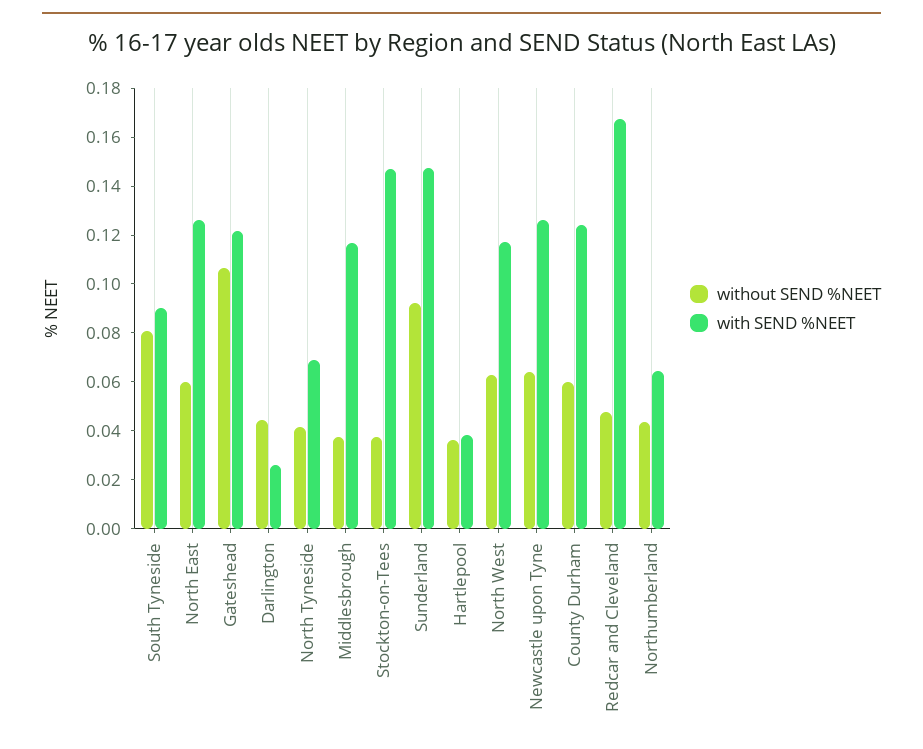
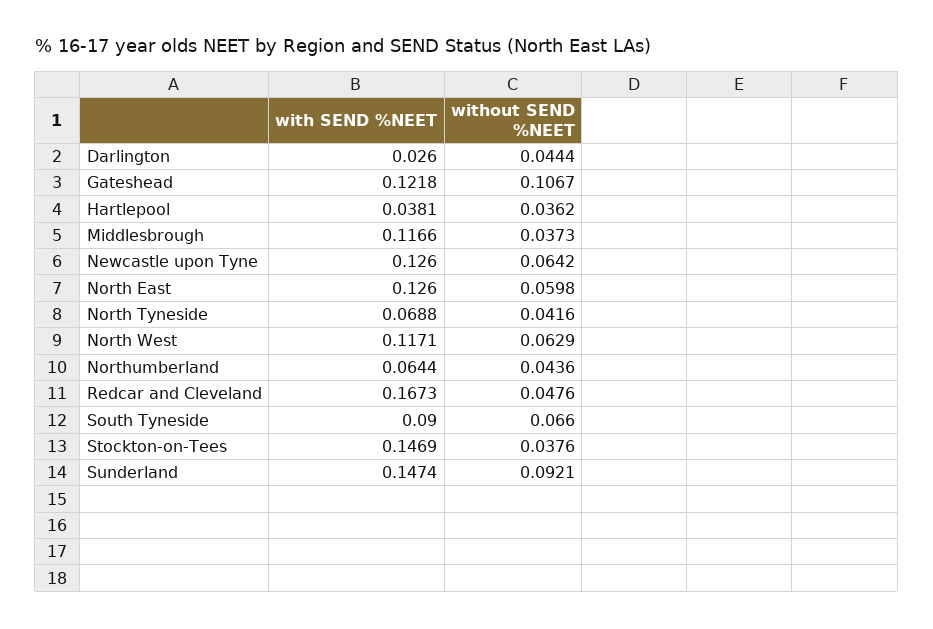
  {
    "without SEND %NEET": {
-     "South Tyneside": 0.08,
+     "South Tyneside": 0.066,
      "North East": 0.0598,
      "Gateshead": 0.1067,
      "Darlington": 0.0444,
      "North Tyneside": 0.0416,
      "Middlesbrough": 0.0373,
      "Stockton-on-Tees": 0.0376,
      "Sunderland": 0.0921,
      "Hartlepool": 0.0362,
      "North West": 0.0629,
      "Newcastle upon Tyne": 0.0642,
-     "County Durham": 0.06,
      "Redcar and Cleveland": 0.0476,
      "Northumberland": 0.0436
    },
    "with SEND %NEET": {
      "South Tyneside": 0.09,
      "North East": 0.126,
      "Gateshead": 0.1218,
      "Darlington": 0.026,
      "North Tyneside": 0.0688,
      "Middlesbrough": 0.1166,
      "Stockton-on-Tees": 0.1469,
      "Sunderland": 0.1474,
      "Hartlepool": 0.0381,
      "North West": 0.1171,
      "Newcastle upon Tyne": 0.126,
-     "County Durham": 0.125,
      "Redcar and Cleveland": 0.1673,
      "Northumberland": 0.0644
    }
  }

